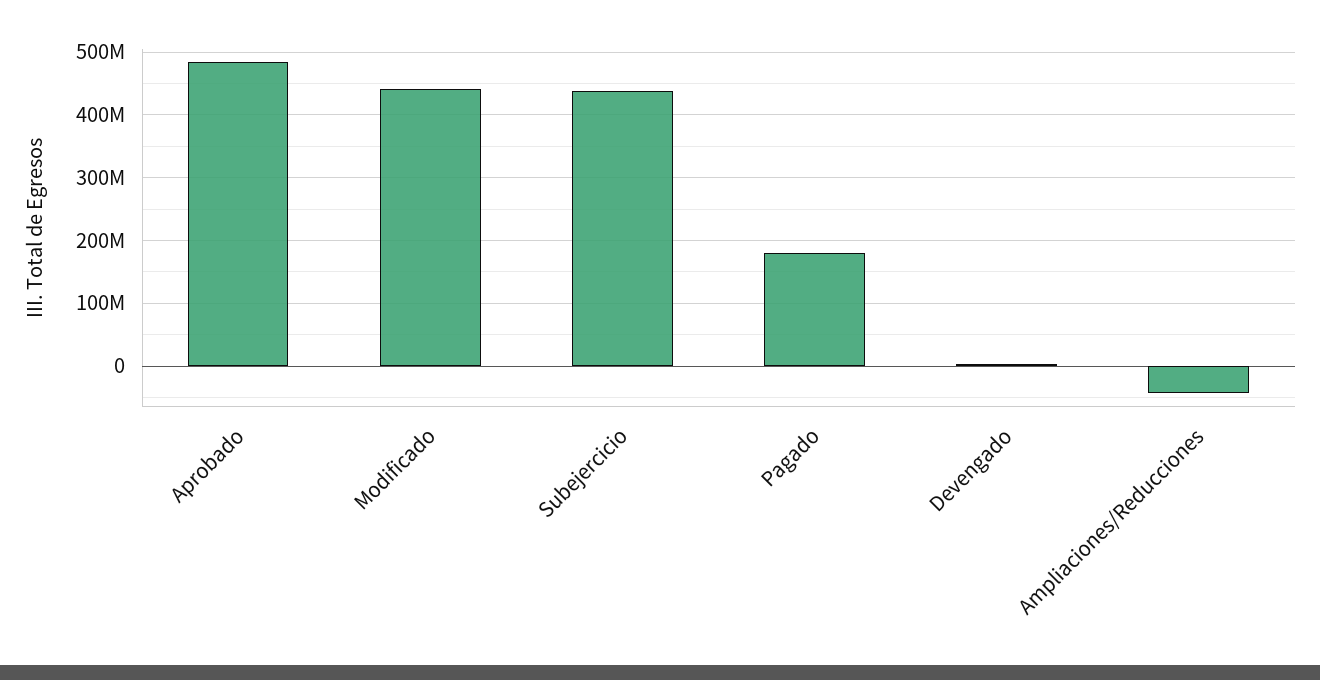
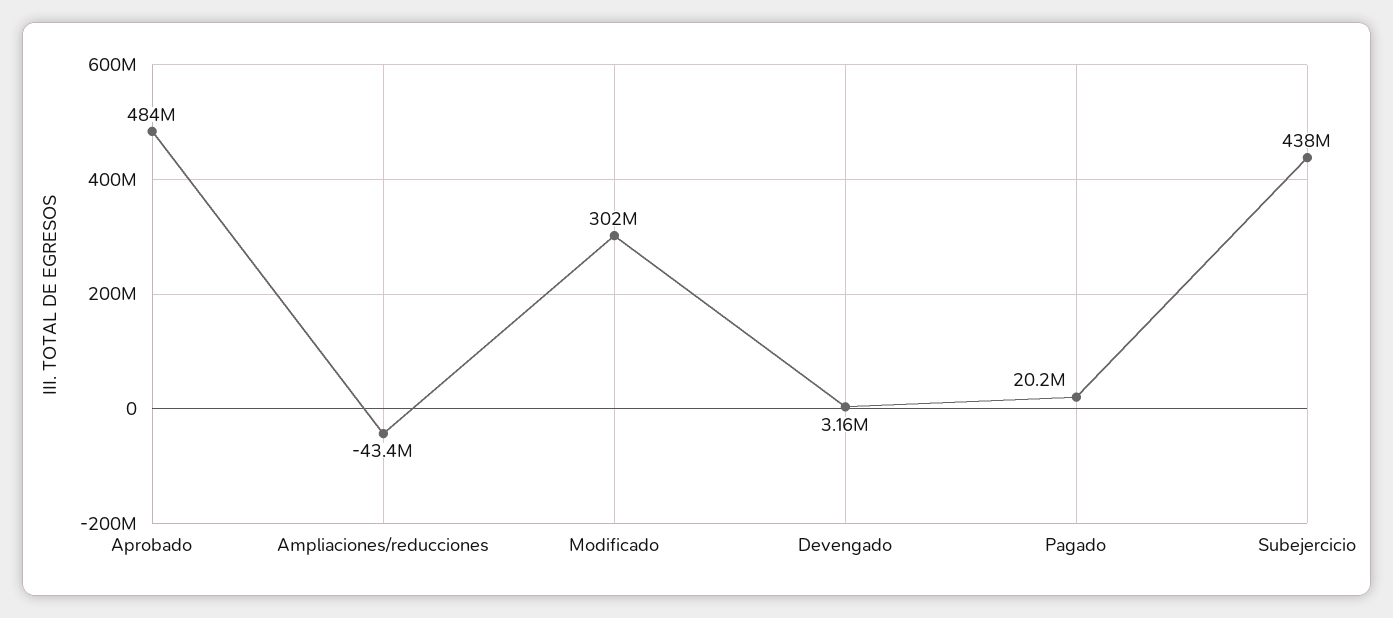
  {
    "Aprobado": 484000000,
-   "Modificado": 440000000,
+   "Modificado": 302000000,
    "Subejercicio": 438000000,
-   "Pagado": 180000000,
+   "Pagado": 20200000,
    "Devengado": 3160000,
    "Ampliaciones/Reducciones": -43400000
  }

